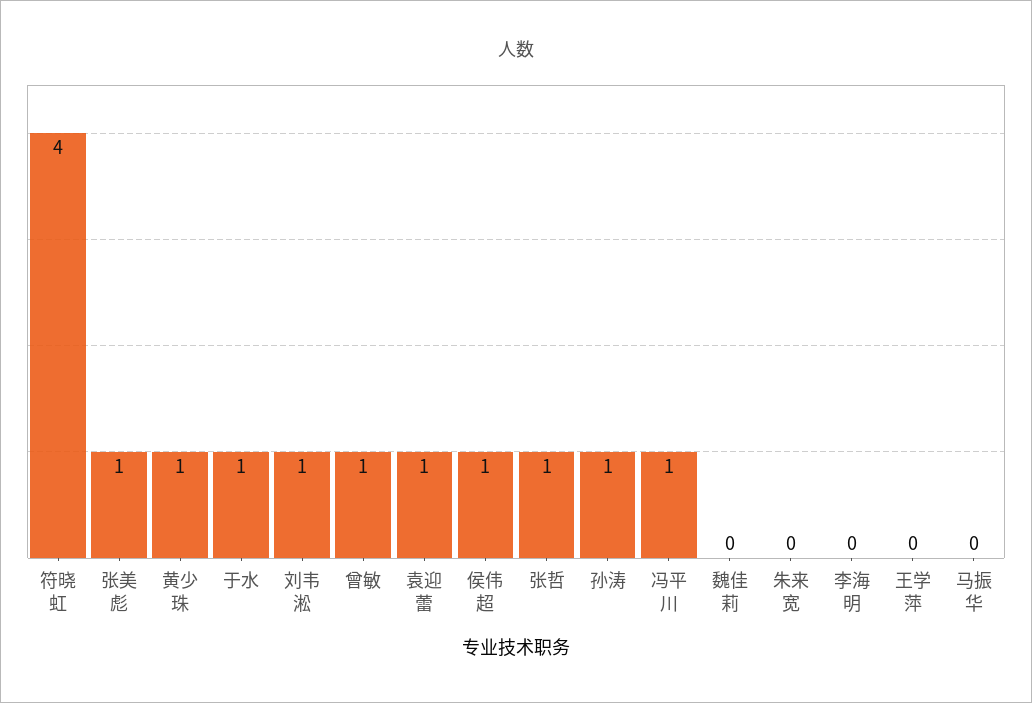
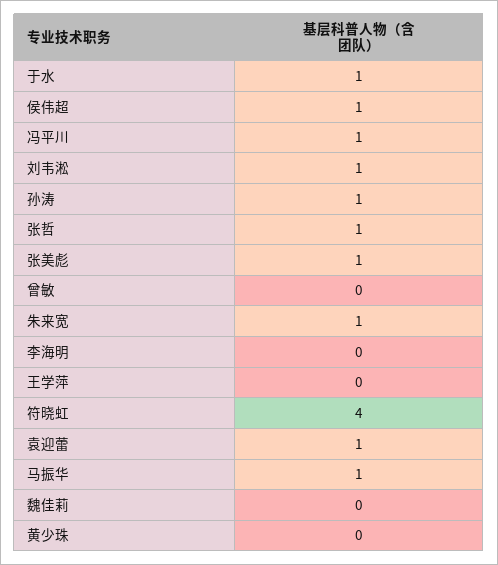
  {
    "符晓虹": 4,
    "张美彪": 1,
-   "黄少珠": 1,
+   "黄少珠": 0,
    "于水": 1,
    "刘韦淞": 1,
-   "曾敏": 1,
+   "曾敏": 0,
    "袁迎蕾": 1,
    "侯伟超": 1,
    "张哲": 1,
    "孙涛": 1,
    "冯平川": 1,
    "魏佳莉": 0,
-   "朱来宽": 0,
+   "朱来宽": 1,
    "李海明": 0,
    "王学萍": 0,
-   "马振华": 0
+   "马振华": 1
  }

